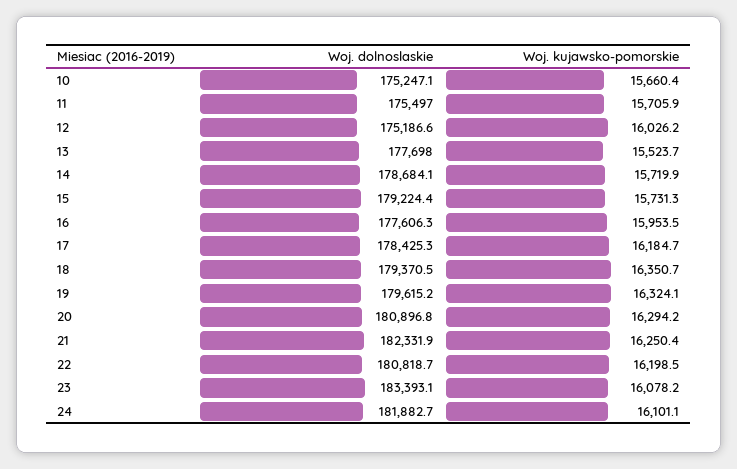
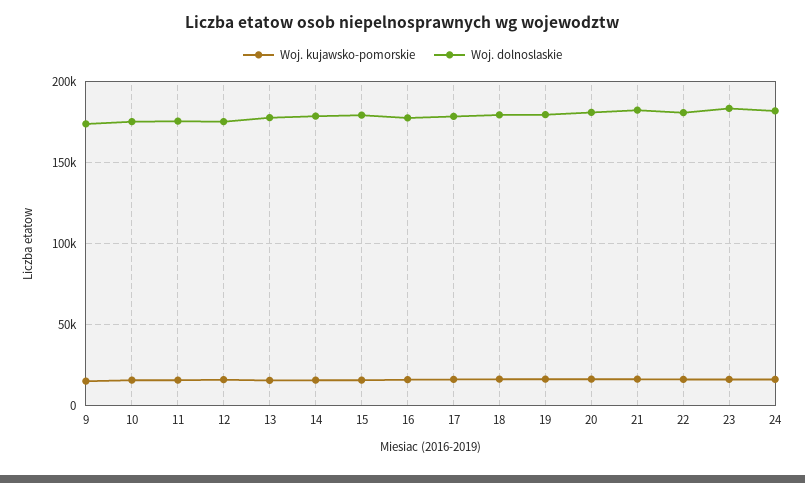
  {
    "Woj. dolnoslaskie": {
      "10": 175247.1,
      "11": 175497,
      "12": 175186.6,
      "13": 177698,
      "14": 178684.1,
      "15": 179224.4,
      "16": 177606.3,
      "17": 178425.3,
      "18": 179370.5,
      "19": 179615.2,
      "20": 180896.8,
      "21": 182331.9,
      "22": 180818.7,
      "23": 183393.1,
-     "24": 181882.7
+     "24": 181882.7,
+     "9": 175000
    },
    "Woj. kujawsko-pomorskie": {
      "10": 15660.4,
      "11": 15705.9,
      "12": 16026.2,
      "13": 15523.7,
      "14": 15719.9,
      "15": 15731.3,
      "16": 15953.5,
      "17": 16184.7,
      "18": 16350.7,
      "19": 16324.1,
      "20": 16294.2,
      "21": 16250.4,
      "22": 16198.5,
      "23": 16078.2,
-     "24": 16101.1
+     "24": 16101.1,
+     "9": 15000
    }
  }

